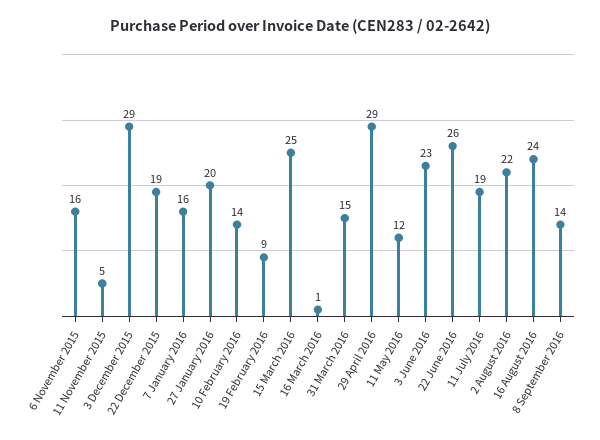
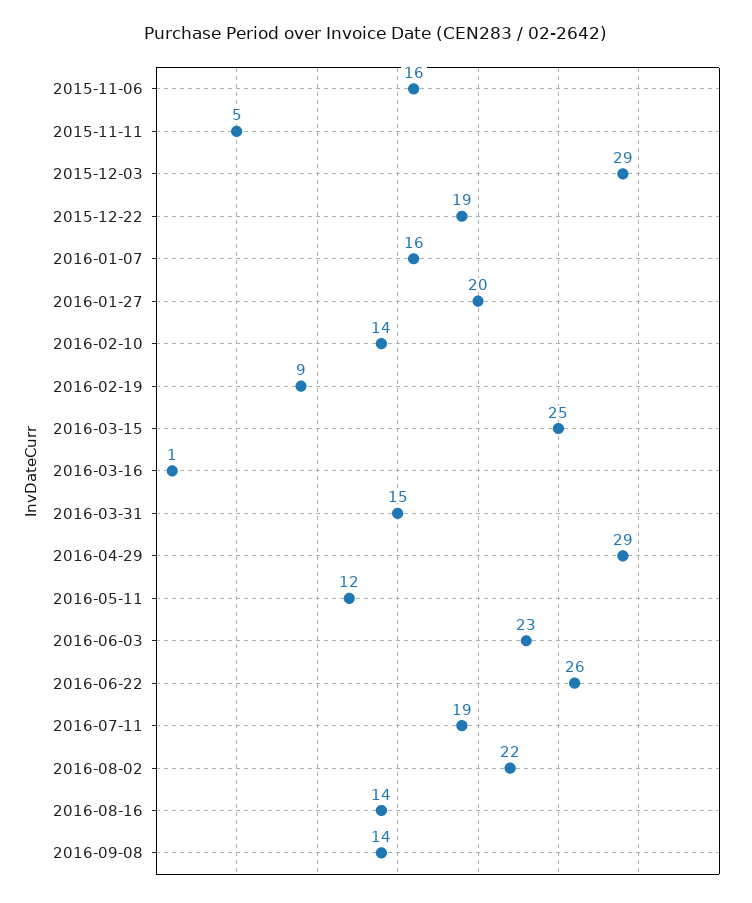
  {
    "6 November 2015": 16,
    "11 November 2015": 5,
    "3 December 2015": 29,
    "22 December 2015": 19,
    "7 January 2016": 16,
    "27 January 2016": 20,
    "10 February 2016": 14,
    "19 February 2016": 9,
    "15 March 2016": 25,
    "16 March 2016": 1,
    "31 March 2016": 15,
    "29 April 2016": 29,
    "11 May 2016": 12,
    "3 June 2016": 23,
    "22 June 2016": 26,
    "11 July 2016": 19,
    "2 August 2016": 22,
-   "16 August 2016": 24,
+   "16 August 2016": 14,
    "8 September 2016": 14
  }

